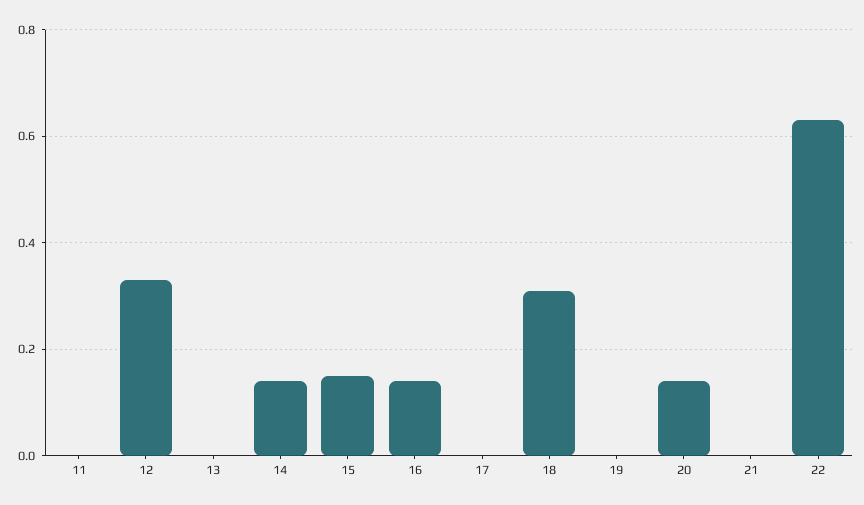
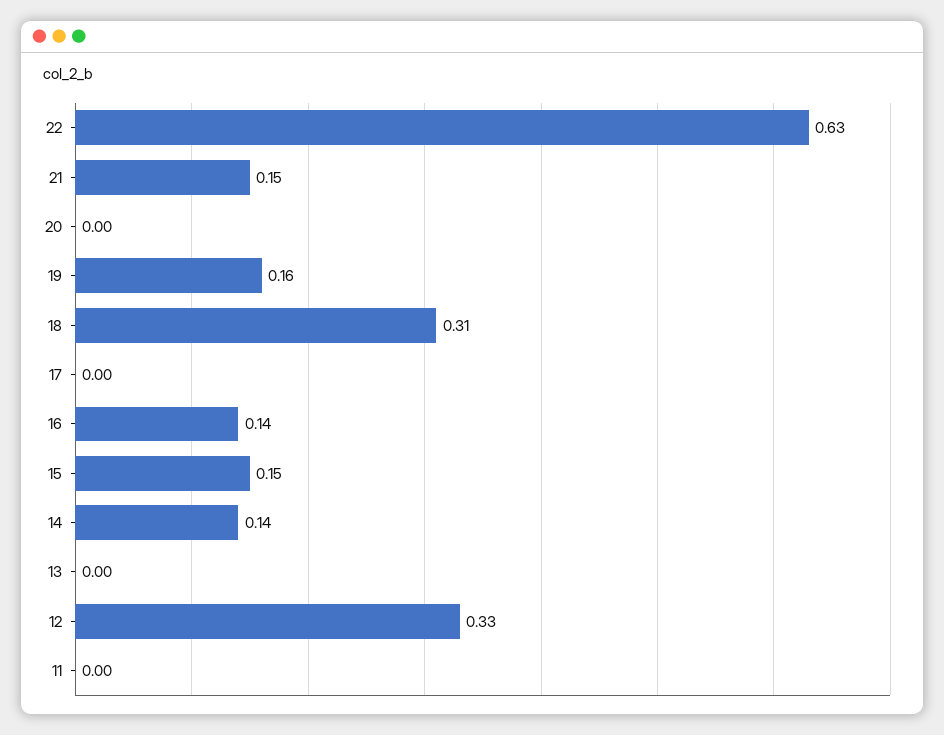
  {
    "11": 0,
    "12": 0.33,
    "13": 0,
    "14": 0.14,
    "15": 0.15,
    "16": 0.14,
    "17": 0,
    "18": 0.31,
-   "19": 0,
+   "19": 0.16,
-   "20": 0.15,
+   "20": 0,
-   "21": 0,
+   "21": 0.15,
    "22": 0.63
  }

